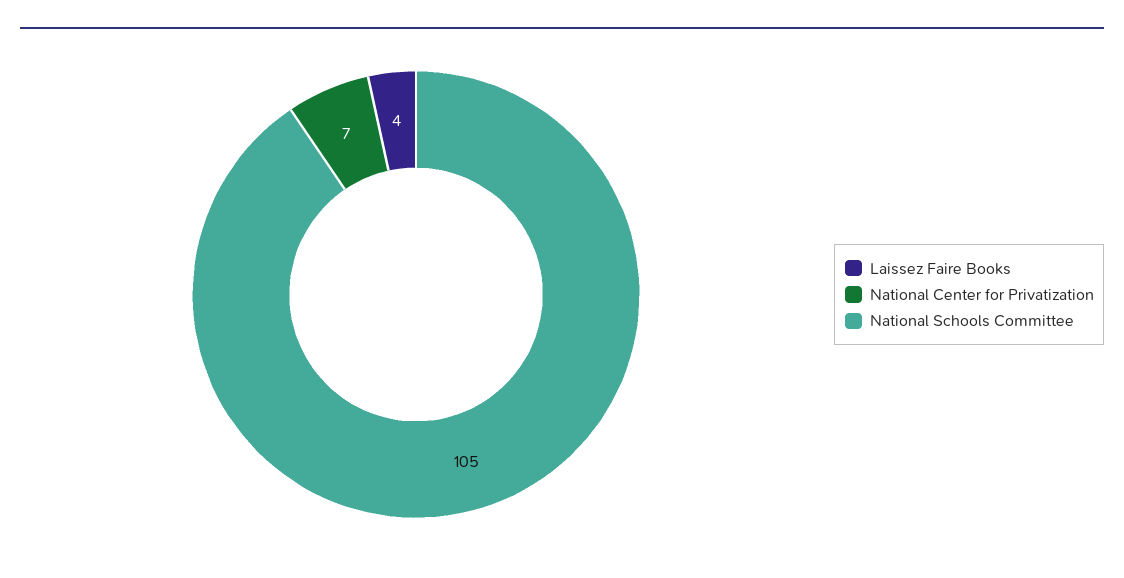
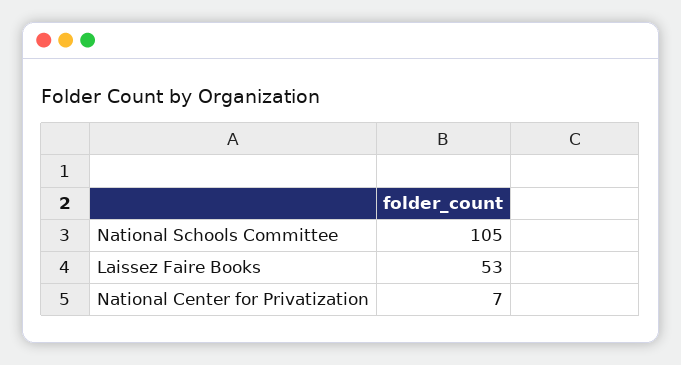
  {
-   "Laissez Faire Books": 4,
+   "Laissez Faire Books": 53,
    "National Center for Privatization": 7,
    "National Schools Committee": 105
  }

